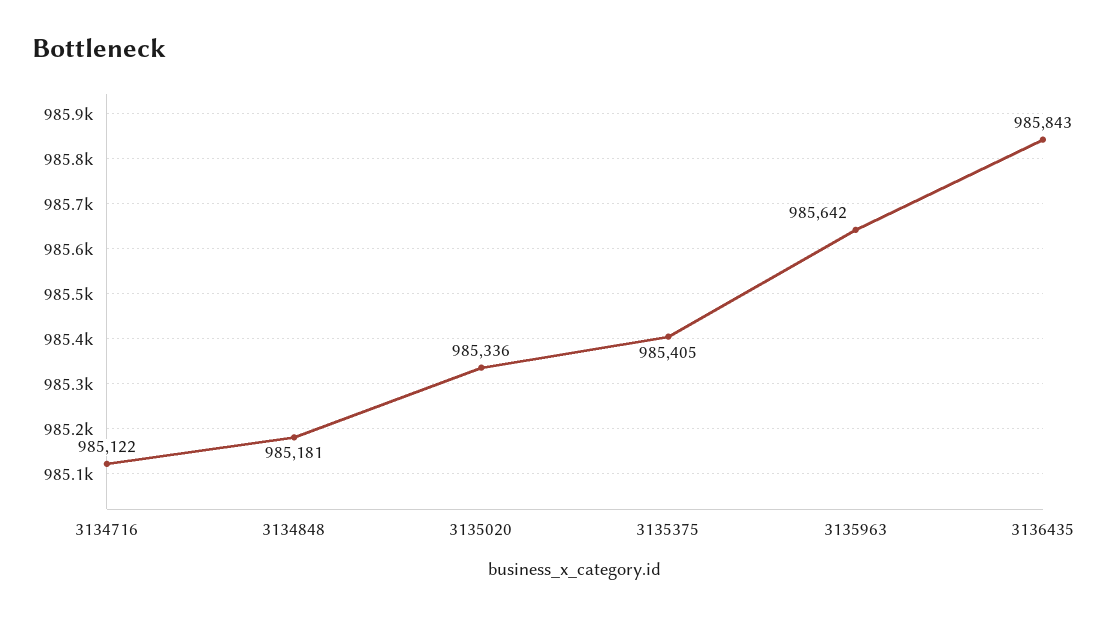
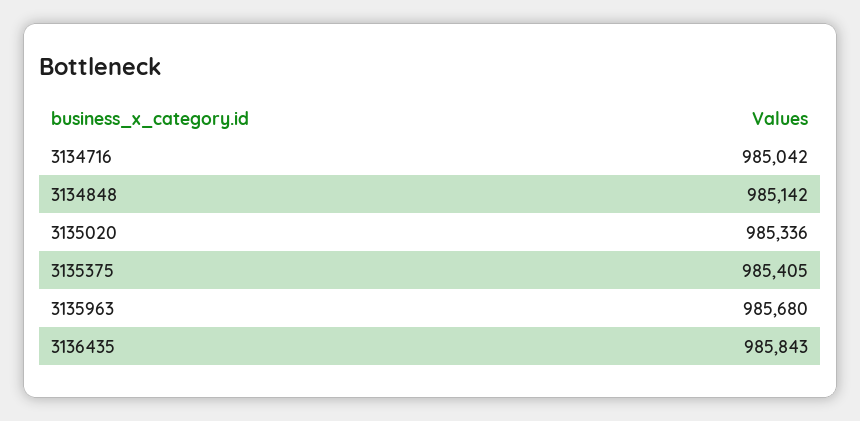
  {
-   "3134716": 985122,
+   "3134716": 985042,
-   "3134848": 985181,
+   "3134848": 985142,
    "3135020": 985336,
    "3135375": 985405,
-   "3135963": 985642,
+   "3135963": 985680,
    "3136435": 985843
  }

